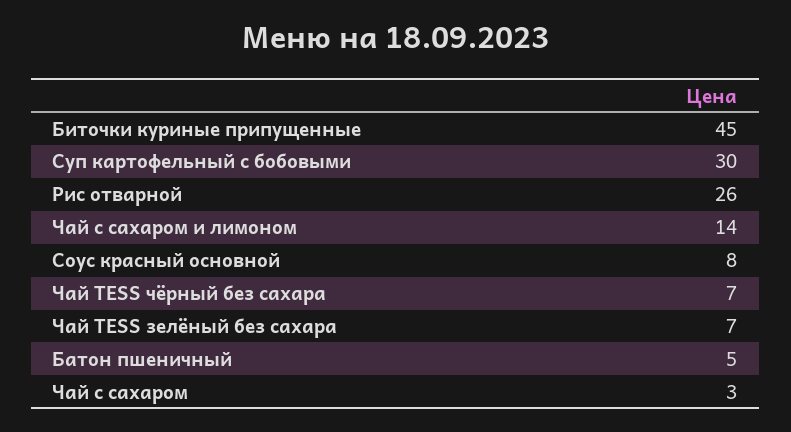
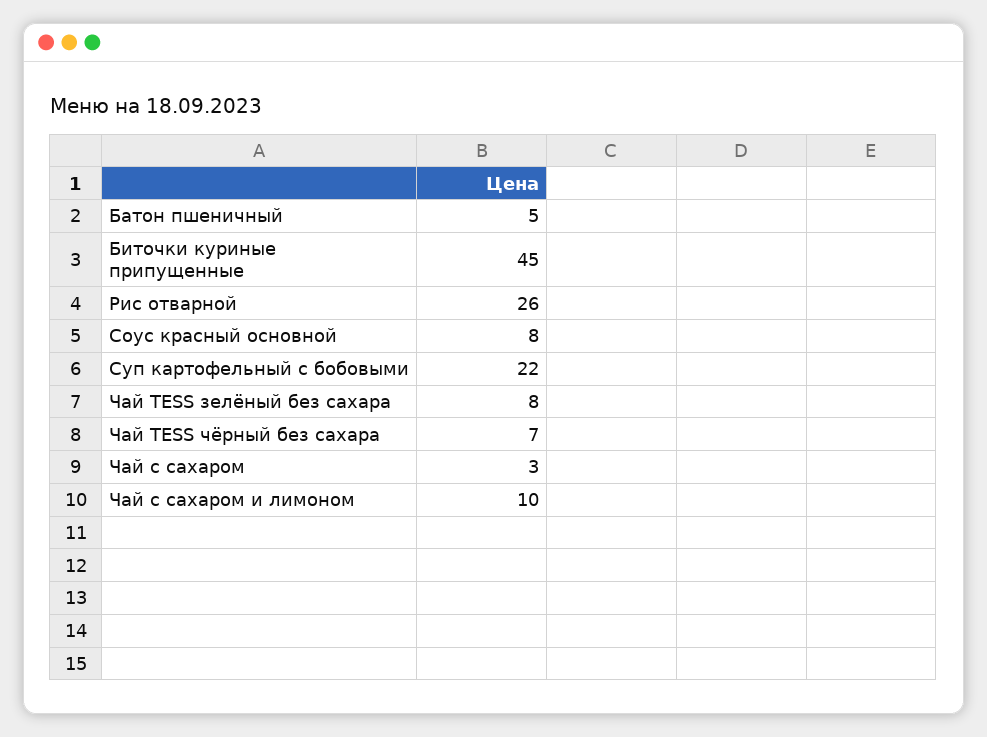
  {
    "Биточки куриные припущенные": 45,
-   "Суп картофельный с бобовыми": 30,
+   "Суп картофельный с бобовыми": 22,
    "Рис отварной": 26,
-   "Чай с сахаром и лимоном": 14,
+   "Чай с сахаром и лимоном": 10,
    "Соус красный основной": 8,
    "Чай TESS чёрный без сахара": 7,
-   "Чай TESS зелёный без сахара": 7,
+   "Чай TESS зелёный без сахара": 8,
    "Батон пшеничный": 5,
    "Чай с сахаром": 3
  }

